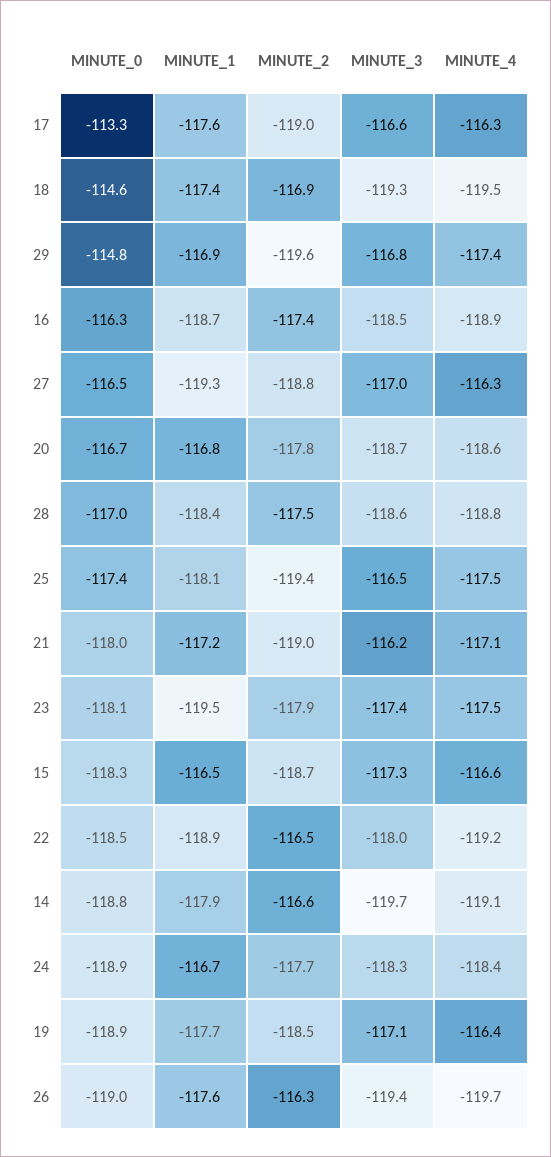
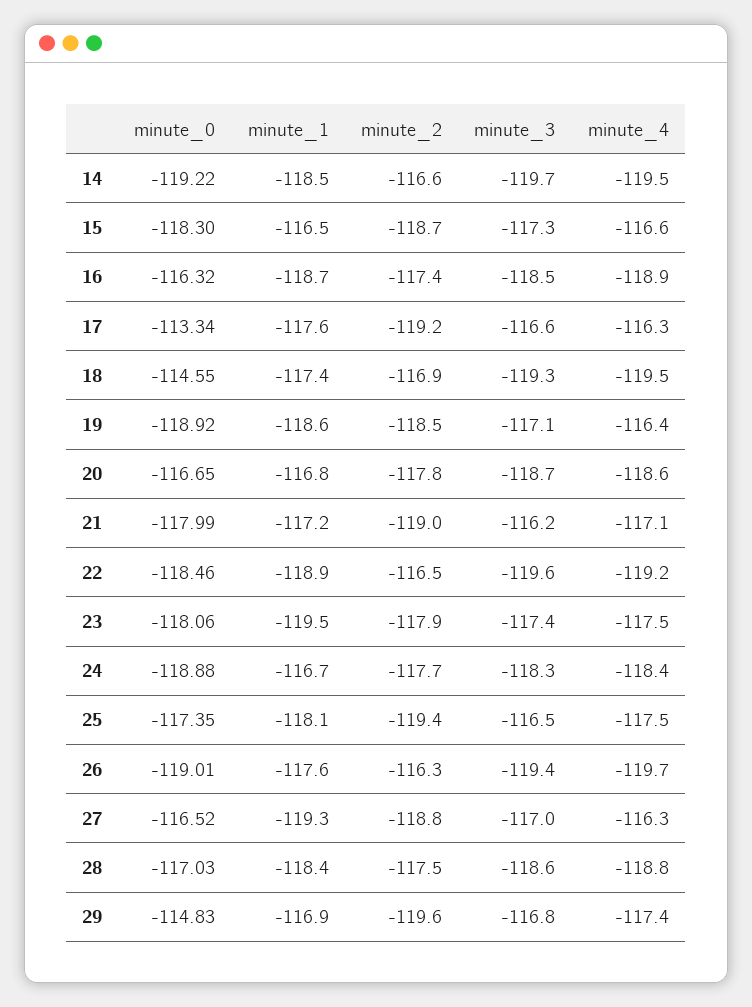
  {
    "MINUTE_0": {
      "17": -113.34,
      "18": -114.55,
      "29": -114.83,
      "16": -116.32,
      "27": -116.52,
      "20": -116.65,
      "28": -117.03,
      "25": -117.35,
      "21": -117.99,
      "23": -118.06,
      "15": -118.3,
      "22": -118.46,
-     "14": -118.8,
+     "14": -119.22,
      "24": -118.88,
      "19": -118.92,
      "26": -119.01
    },
    "MINUTE_1": {
      "17": -117.6,
      "18": -117.4,
      "29": -116.9,
      "16": -118.7,
      "27": -119.3,
      "20": -116.8,
      "28": -118.4,
      "25": -118.1,
      "21": -117.2,
      "23": -119.5,
      "15": -116.5,
      "22": -118.9,
-     "14": -117.9,
+     "14": -118.5,
      "24": -116.7,
-     "19": -117.7,
+     "19": -118.6,
      "26": -117.6
    },
    "MINUTE_2": {
-     "17": -119,
+     "17": -119.2,
      "18": -116.9,
      "29": -119.6,
      "16": -117.4,
      "27": -118.8,
      "20": -117.8,
      "28": -117.5,
      "25": -119.4,
      "21": -119,
      "23": -117.9,
      "15": -118.7,
      "22": -116.5,
      "14": -116.6,
      "24": -117.7,
      "19": -118.5,
      "26": -116.3
    },
    "MINUTE_3": {
      "17": -116.6,
      "18": -119.3,
      "29": -116.8,
      "16": -118.5,
      "27": -117,
      "20": -118.7,
      "28": -118.6,
      "25": -116.5,
      "21": -116.2,
      "23": -117.4,
      "15": -117.3,
-     "22": -118,
+     "22": -119.6,
      "14": -119.7,
      "24": -118.3,
      "19": -117.1,
      "26": -119.4
    },
    "MINUTE_4": {
      "17": -116.3,
      "18": -119.5,
      "29": -117.4,
      "16": -118.9,
      "27": -116.3,
      "20": -118.6,
      "28": -118.8,
      "25": -117.5,
      "21": -117.1,
      "23": -117.5,
      "15": -116.6,
      "22": -119.2,
-     "14": -119.1,
+     "14": -119.5,
      "24": -118.4,
      "19": -116.4,
      "26": -119.7
    }
  }

